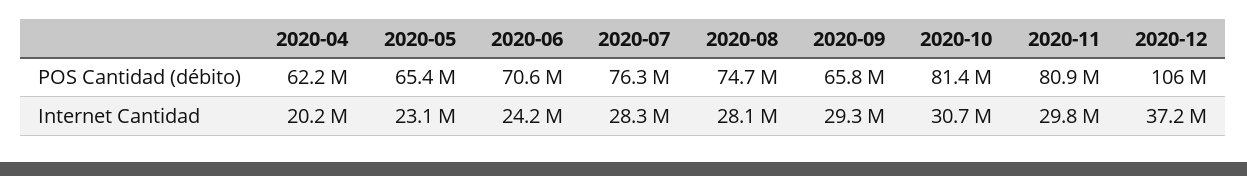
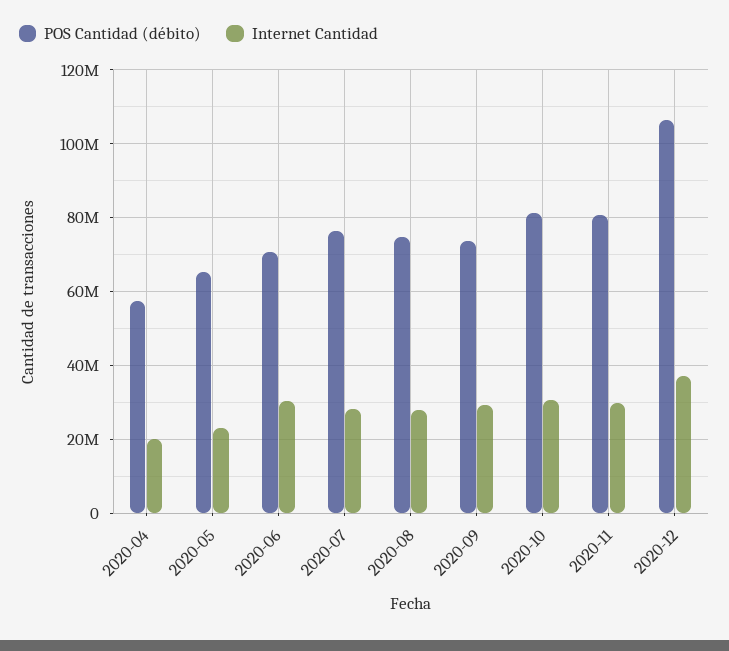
  {
    "POS Cantidad (débito)": {
-     "2020-04": 62200000,
+     "2020-04": 58000000,
      "2020-05": 65400000,
      "2020-06": 70600000,
      "2020-07": 76300000,
      "2020-08": 74700000,
-     "2020-09": 65800000,
+     "2020-09": 74000000,
      "2020-10": 81400000,
      "2020-11": 80900000,
      "2020-12": 106000000
    },
    "Internet Cantidad": {
      "2020-04": 20200000,
      "2020-05": 23100000,
-     "2020-06": 24200000,
+     "2020-06": 30000000,
      "2020-07": 28300000,
      "2020-08": 28100000,
      "2020-09": 29300000,
      "2020-10": 30700000,
      "2020-11": 29800000,
      "2020-12": 37200000
    }
  }

